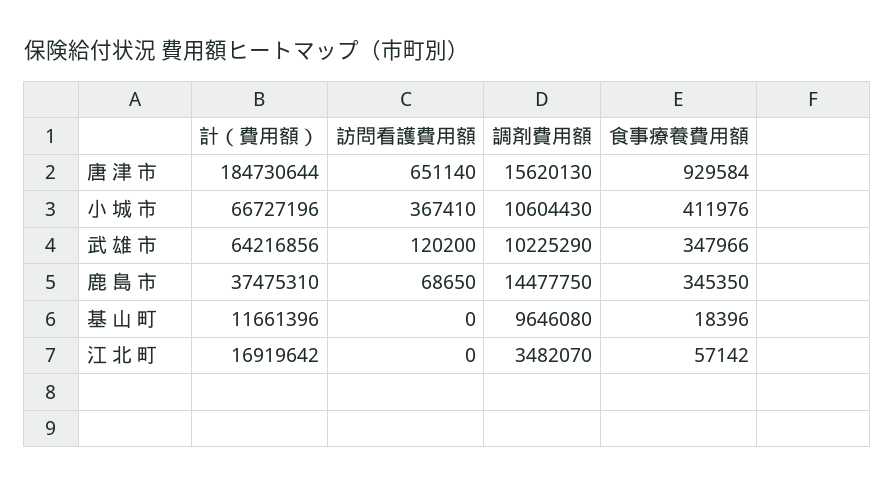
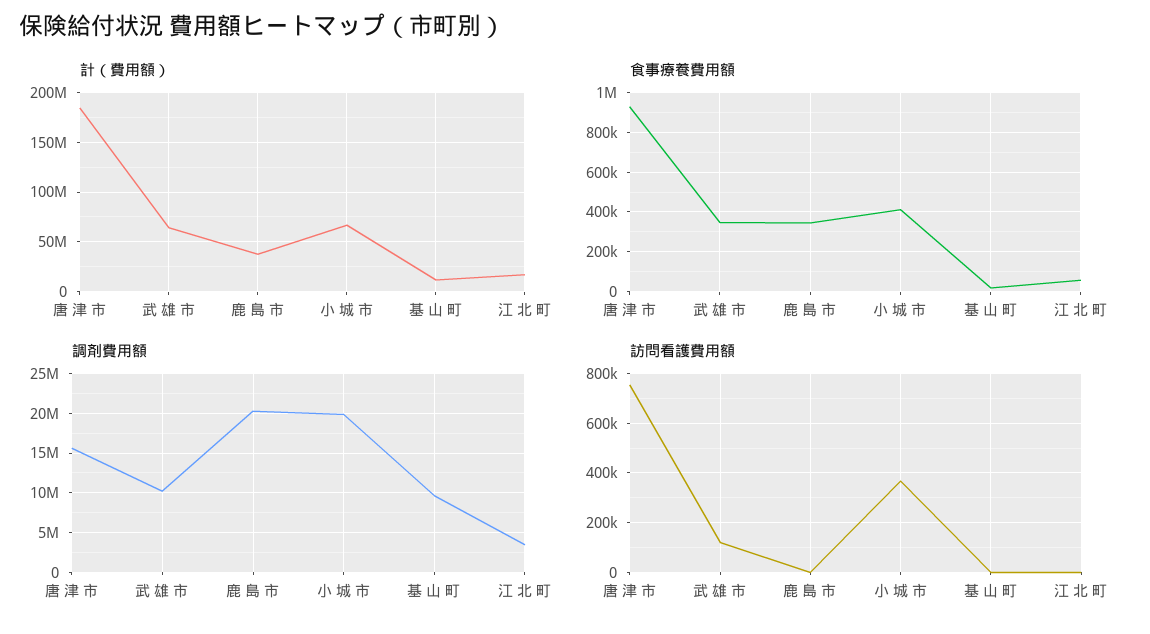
  {
    "計（費用額）": {
      "唐 津 市": 184730644,
      "小 城 市": 66727196,
      "武 雄 市": 64216856,
      "鹿 島 市": 37475310,
      "基 山 町": 11661396,
      "江 北 町": 16919642
    },
    "訪問看護費用額": {
-     "唐 津 市": 651140,
+     "唐 津 市": 750000,
      "小 城 市": 367410,
      "武 雄 市": 120200,
-     "鹿 島 市": 68650,
+     "鹿 島 市": 0,
      "基 山 町": 0,
      "江 北 町": 0
    },
    "調剤費用額": {
      "唐 津 市": 15620130,
-     "小 城 市": 10604430,
+     "小 城 市": 20000000,
      "武 雄 市": 10225290,
-     "鹿 島 市": 14477750,
+     "鹿 島 市": 20000000,
      "基 山 町": 9646080,
      "江 北 町": 3482070
    },
    "食事療養費用額": {
      "唐 津 市": 929584,
      "小 城 市": 411976,
      "武 雄 市": 347966,
      "鹿 島 市": 345350,
      "基 山 町": 18396,
      "江 北 町": 57142
    }
  }

